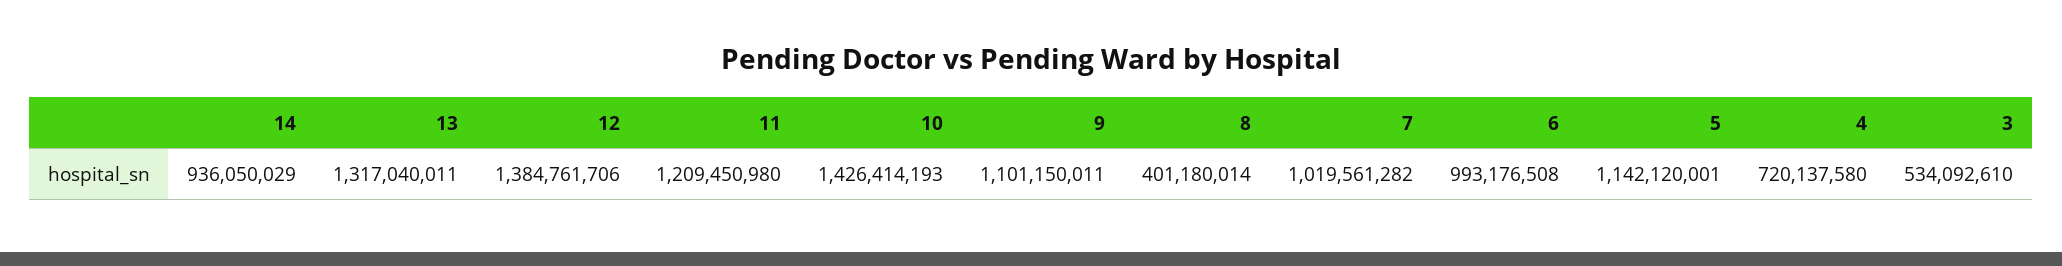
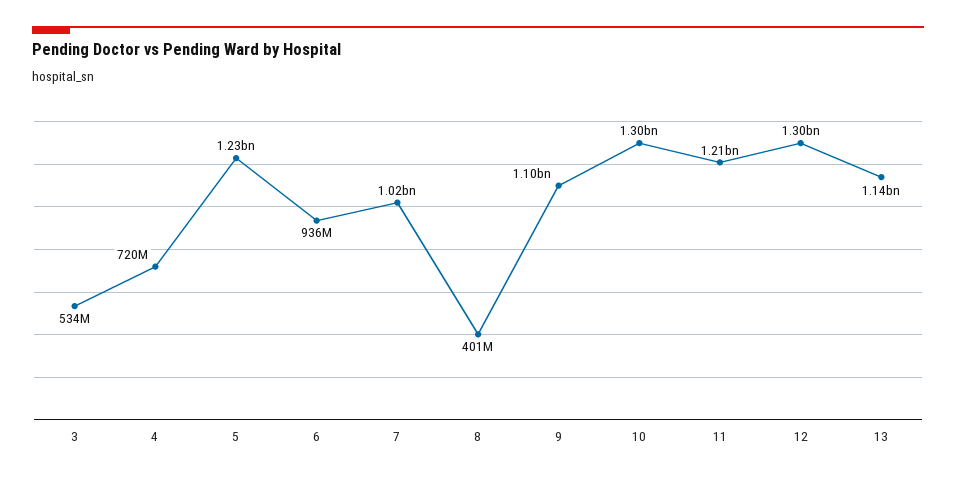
  {
-   "14": 936050029,
-   "13": 1317040011,
+   "13": 1140000000,
-   "12": 1384761706,
+   "12": 1300000000,
    "11": 1209450980,
-   "10": 1426414193,
+   "10": 1300000000,
    "9": 1101150011,
    "8": 401180014,
    "7": 1019561282,
-   "6": 993176508,
+   "6": 936000000,
-   "5": 1142120001,
+   "5": 1230000000,
    "4": 720137580,
    "3": 534092610
  }

